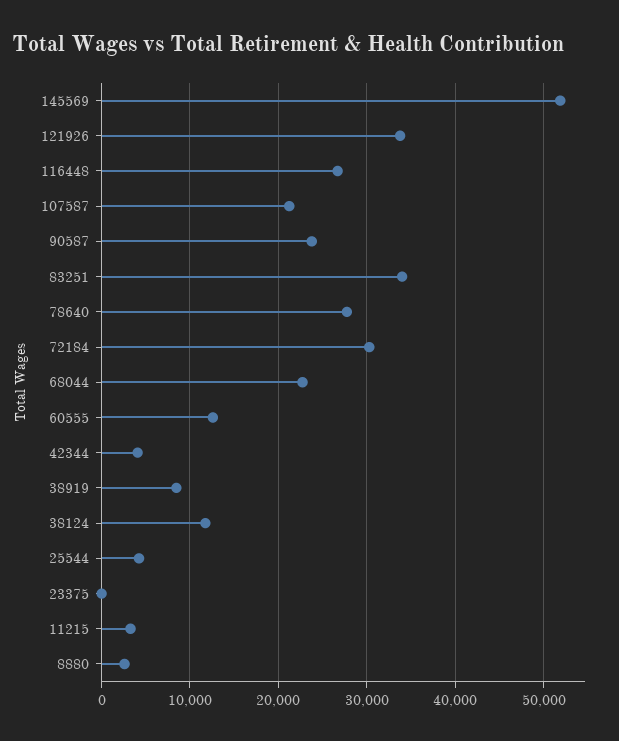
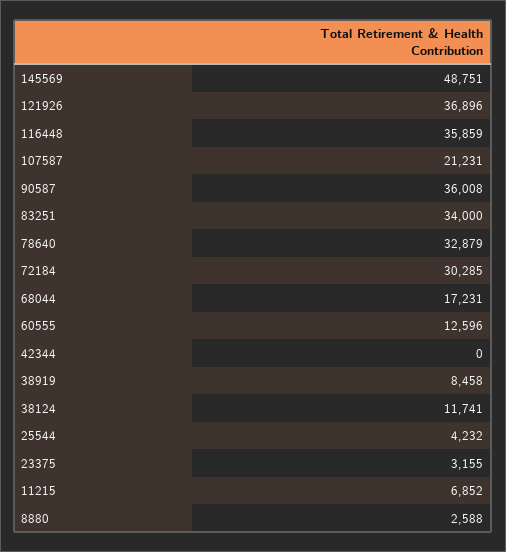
  {
-   "145569": 52000,
+   "145569": 48751,
-   "121926": 34000,
+   "121926": 36896,
-   "116448": 27000,
+   "116448": 35859,
    "107587": 21231,
-   "90587": 24000,
+   "90587": 36008,
    "83251": 34000,
-   "78640": 28000,
+   "78640": 32879,
    "72184": 30285,
-   "68044": 23000,
+   "68044": 17231,
    "60555": 12596,
-   "42344": 4000,
+   "42344": 0,
    "38919": 8458,
    "38124": 11741,
    "25544": 4232,
-   "23375": 0,
+   "23375": 3155,
-   "11215": 3000,
+   "11215": 6852,
    "8880": 2588
  }

